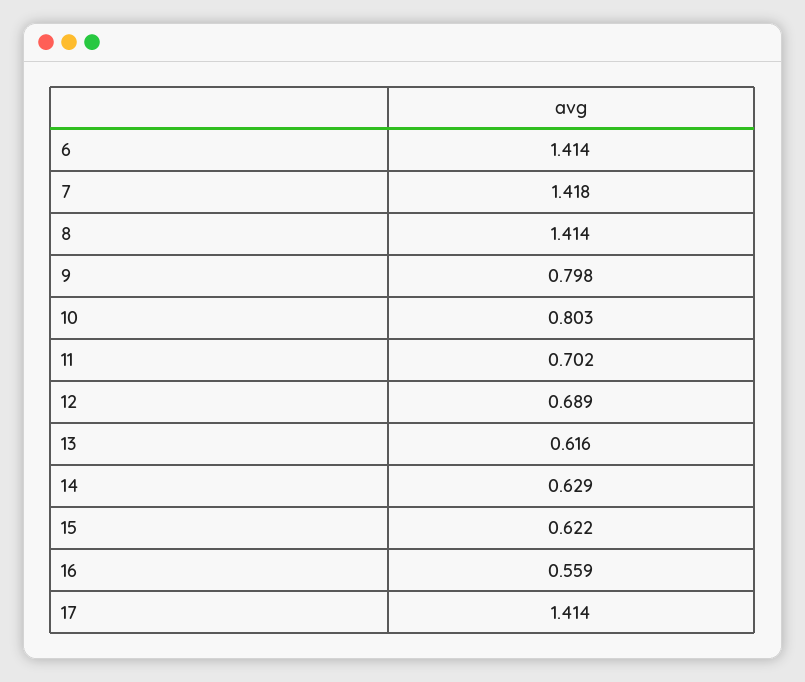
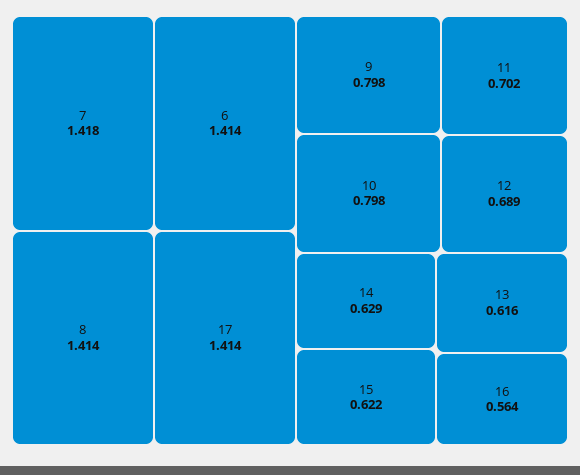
  {
    "6": 1.414,
    "7": 1.418,
    "8": 1.414,
    "9": 0.798,
-   "10": 0.803,
+   "10": 0.798,
    "11": 0.702,
    "12": 0.689,
    "13": 0.616,
    "14": 0.629,
    "15": 0.622,
-   "16": 0.559,
+   "16": 0.564,
    "17": 1.414
  }

